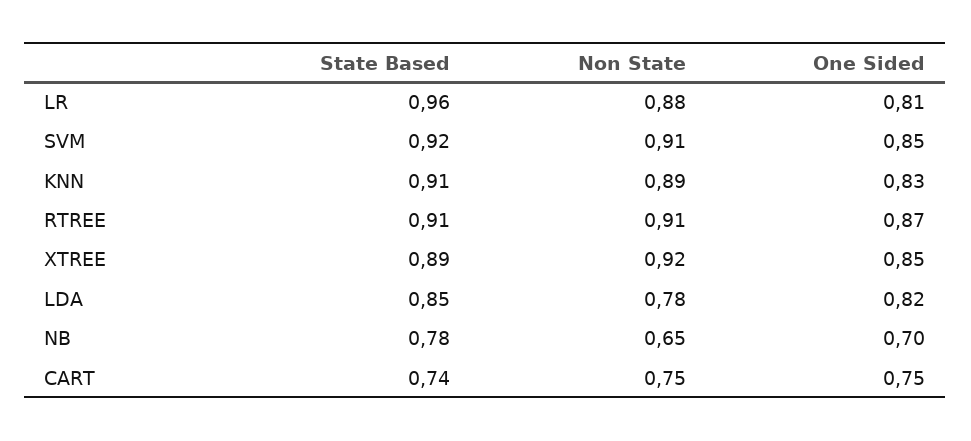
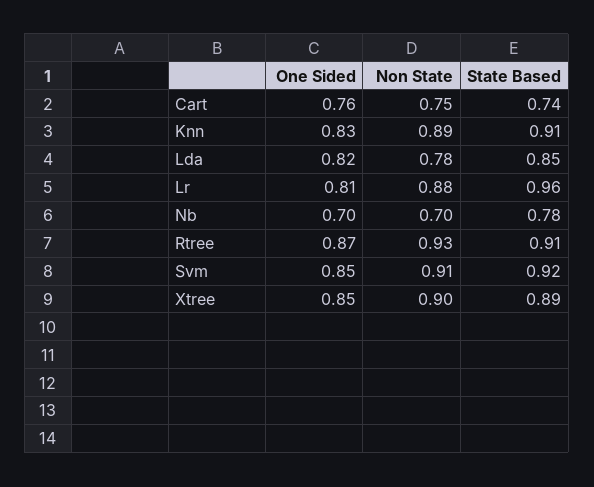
  {
    "State Based": {
      "LR": 0.96,
      "SVM": 0.92,
      "KNN": 0.91,
      "RTREE": 0.91,
      "XTREE": 0.89,
      "LDA": 0.85,
      "NB": 0.78,
      "CART": 0.74
    },
    "Non State": {
      "LR": 0.88,
      "SVM": 0.91,
      "KNN": 0.89,
-     "RTREE": 0.91,
+     "RTREE": 0.93,
-     "XTREE": 0.92,
+     "XTREE": 0.9,
      "LDA": 0.78,
-     "NB": 0.65,
+     "NB": 0.7,
      "CART": 0.75
    },
    "One Sided": {
      "LR": 0.81,
      "SVM": 0.85,
      "KNN": 0.83,
      "RTREE": 0.87,
      "XTREE": 0.85,
      "LDA": 0.82,
      "NB": 0.7,
-     "CART": 0.75
+     "CART": 0.76
    }
  }

